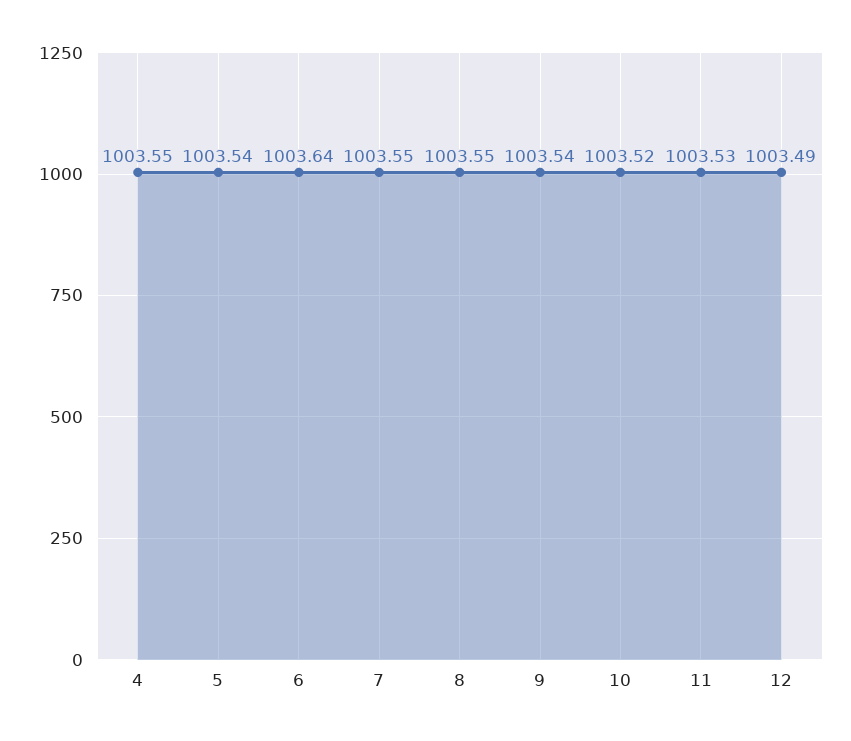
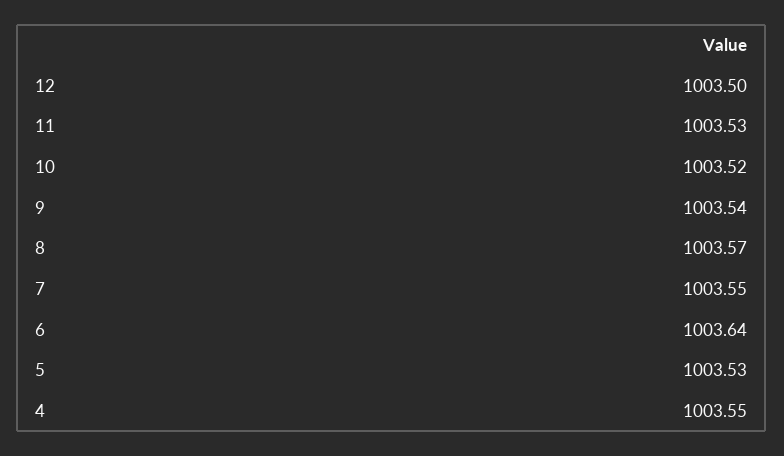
  {
    "4": 1003.55,
-   "5": 1003.54,
+   "5": 1003.53,
    "6": 1003.64,
    "7": 1003.55,
-   "8": 1003.55,
+   "8": 1003.57,
    "9": 1003.54,
    "10": 1003.52,
    "11": 1003.53,
-   "12": 1003.49
+   "12": 1003.5
  }

